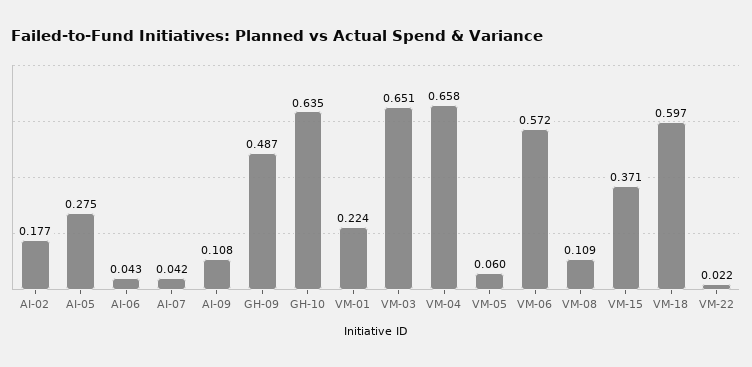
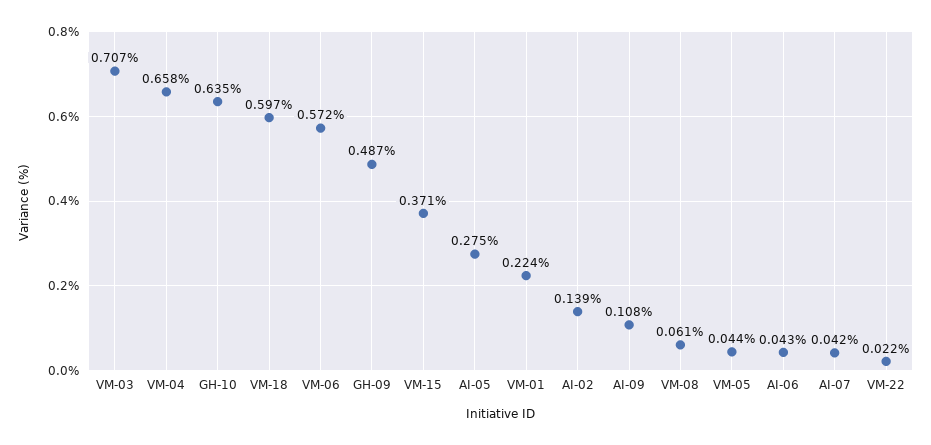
  {
-   "AI-02": 0.177,
+   "AI-02": 0.139,
    "AI-05": 0.275,
    "AI-06": 0.043,
    "AI-07": 0.042,
    "AI-09": 0.108,
    "GH-09": 0.487,
    "GH-10": 0.635,
    "VM-01": 0.224,
-   "VM-03": 0.651,
+   "VM-03": 0.707,
    "VM-04": 0.658,
-   "VM-05": 0.06,
+   "VM-05": 0.044,
    "VM-06": 0.572,
-   "VM-08": 0.109,
+   "VM-08": 0.061,
    "VM-15": 0.371,
    "VM-18": 0.597,
    "VM-22": 0.022
  }

